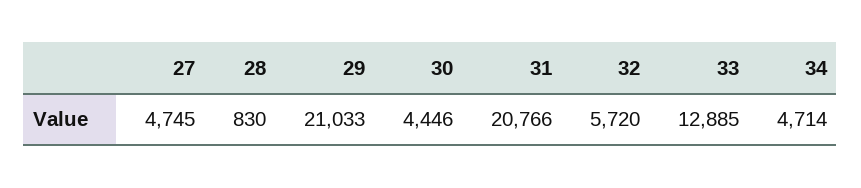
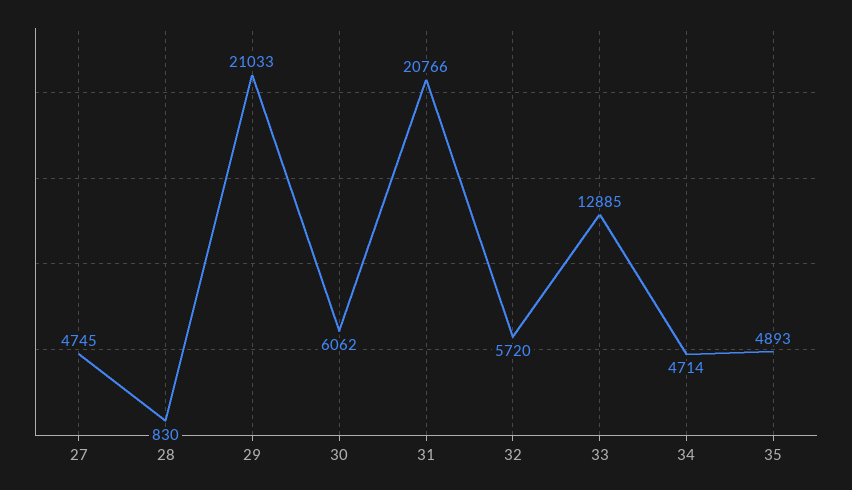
  {
    "27": 4745,
    "28": 830,
    "29": 21033,
-   "30": 4446,
+   "30": 6062,
    "31": 20766,
    "32": 5720,
    "33": 12885,
-   "34": 4714
+   "34": 4714,
+   "35": 4893
  }

